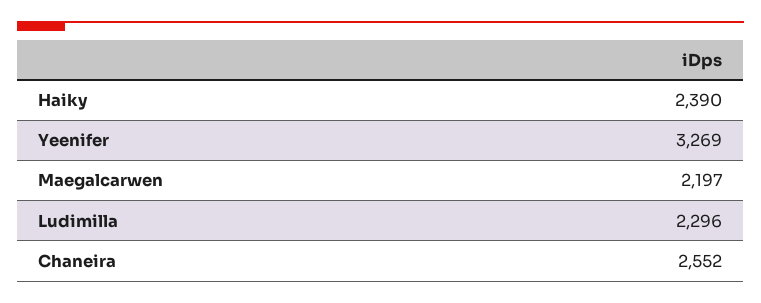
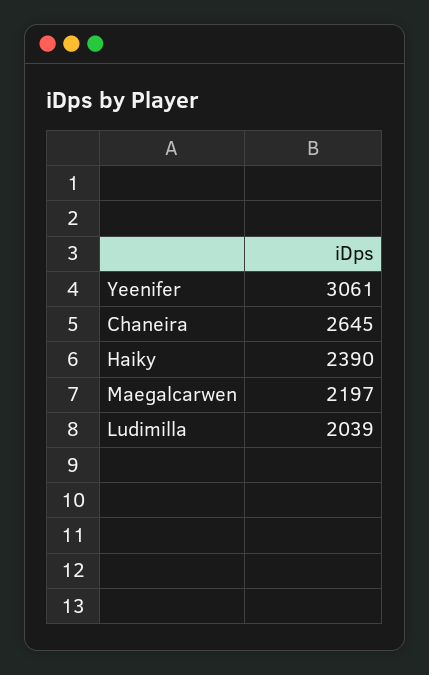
  {
    "Haiky": 2390,
-   "Yeenifer": 3269,
+   "Yeenifer": 3061,
    "Maegalcarwen": 2197,
-   "Ludimilla": 2296,
+   "Ludimilla": 2039,
-   "Chaneira": 2552
+   "Chaneira": 2645
  }

